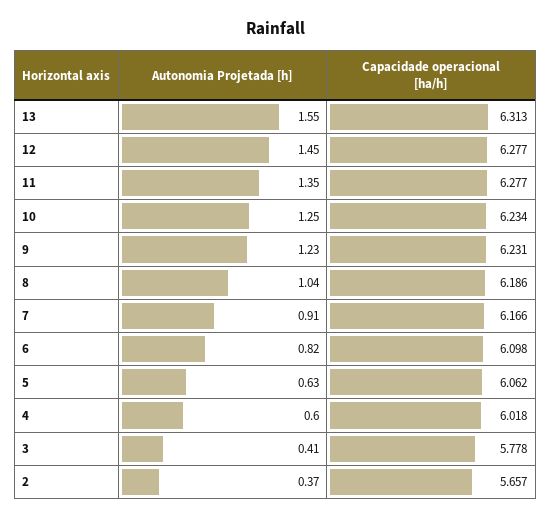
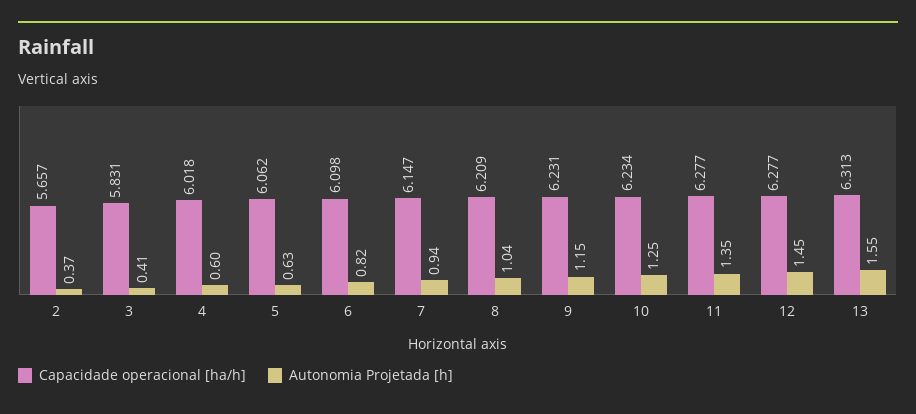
  {
    "Autonomia Projetada [h]": {
      "13": 1.55,
      "12": 1.45,
      "11": 1.35,
      "10": 1.25,
-     "9": 1.23,
+     "9": 1.15,
      "8": 1.04,
-     "7": 0.91,
+     "7": 0.94,
      "6": 0.82,
      "5": 0.63,
      "4": 0.6,
      "3": 0.41,
      "2": 0.37
    },
    "Capacidade operacional [ha/h]": {
      "13": 6.313,
      "12": 6.277,
      "11": 6.277,
      "10": 6.234,
      "9": 6.231,
-     "8": 6.186,
+     "8": 6.209,
-     "7": 6.166,
+     "7": 6.147,
      "6": 6.098,
      "5": 6.062,
      "4": 6.018,
-     "3": 5.778,
+     "3": 5.831,
      "2": 5.657
    }
  }

